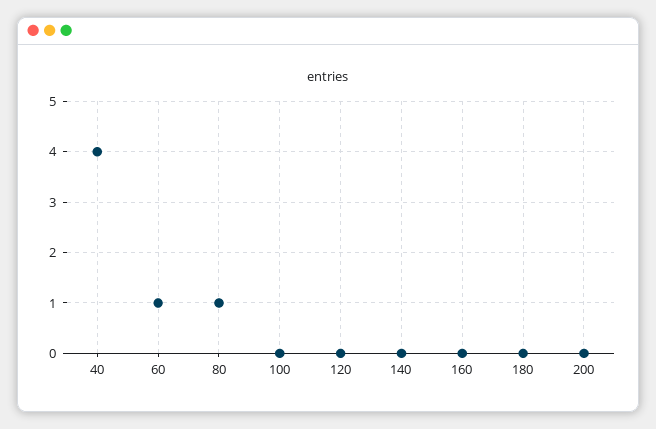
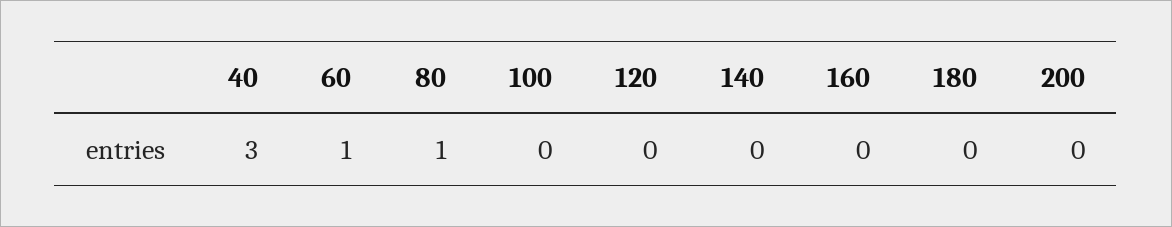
  {
-   "40": 4,
+   "40": 3,
    "60": 1,
    "80": 1,
    "100": 0,
    "120": 0,
    "140": 0,
    "160": 0,
    "180": 0,
    "200": 0
  }

